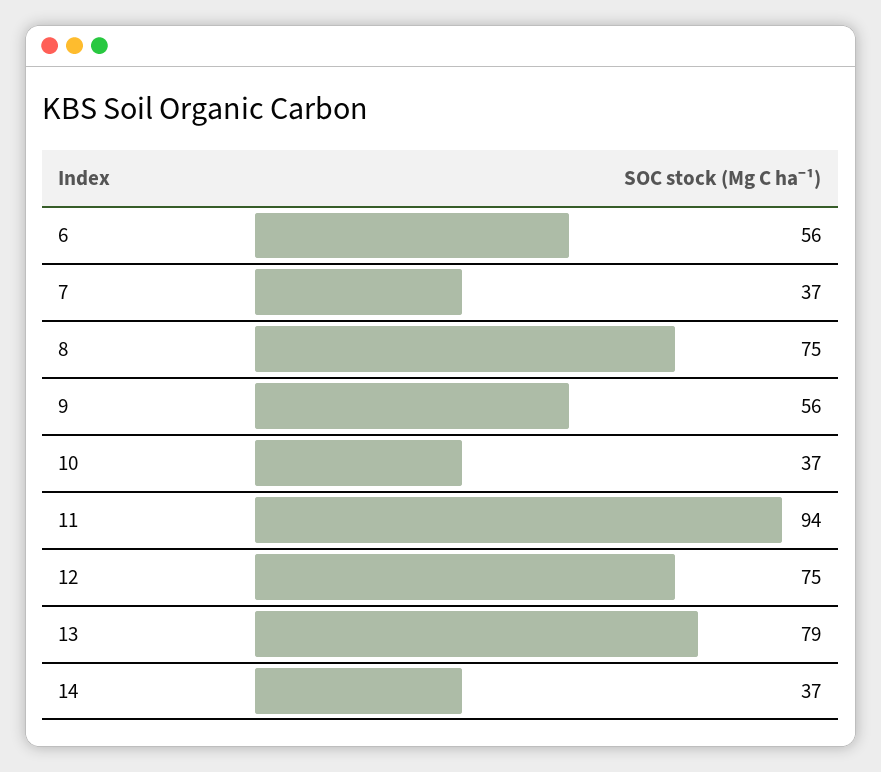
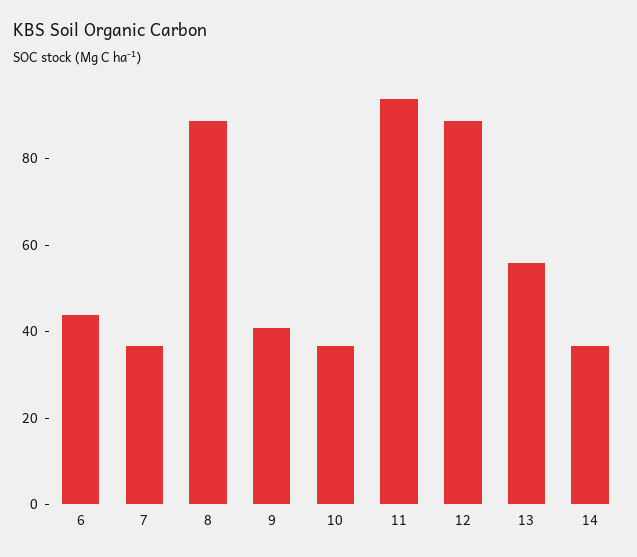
  {
-   "6": 56,
+   "6": 45,
    "7": 37,
-   "8": 75,
+   "8": 90,
-   "9": 56,
+   "9": 40,
    "10": 37,
    "11": 94,
-   "12": 75,
+   "12": 90,
-   "13": 79,
+   "13": 55,
    "14": 37
  }

